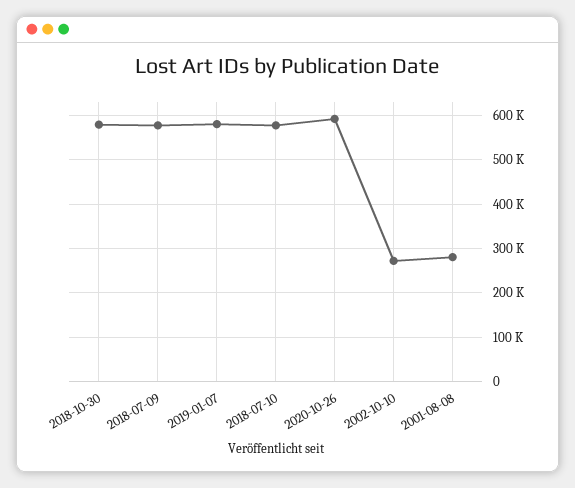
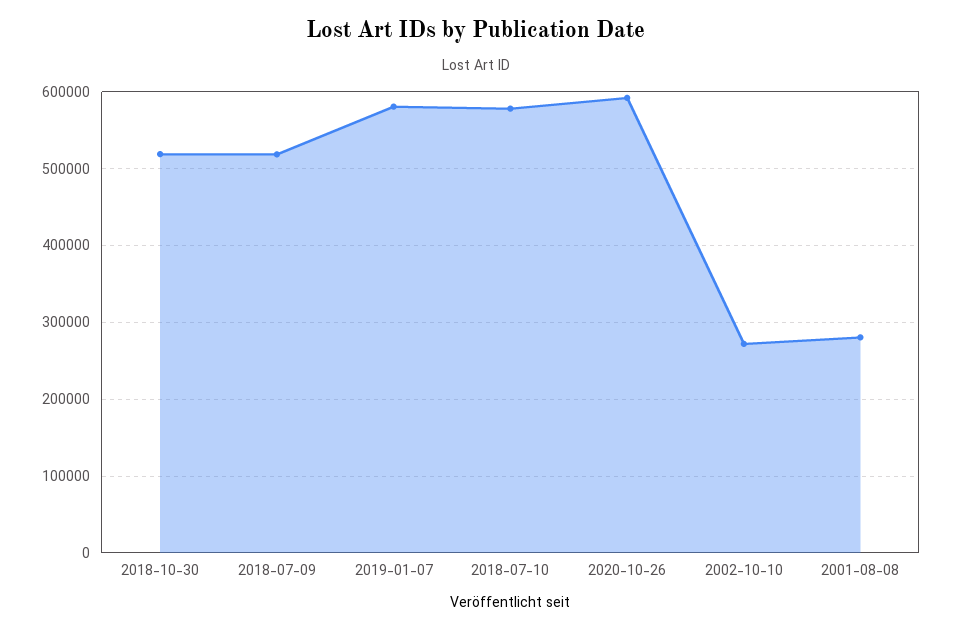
  {
-   "2018-10-30": 580000,
+   "2018-10-30": 520000,
-   "2018-07-09": 580000,
+   "2018-07-09": 520000,
    "2019-01-07": 580000,
    "2018-07-10": 580000,
    "2020-10-26": 590000,
    "2002-10-10": 270000,
    "2001-08-08": 280000
  }

